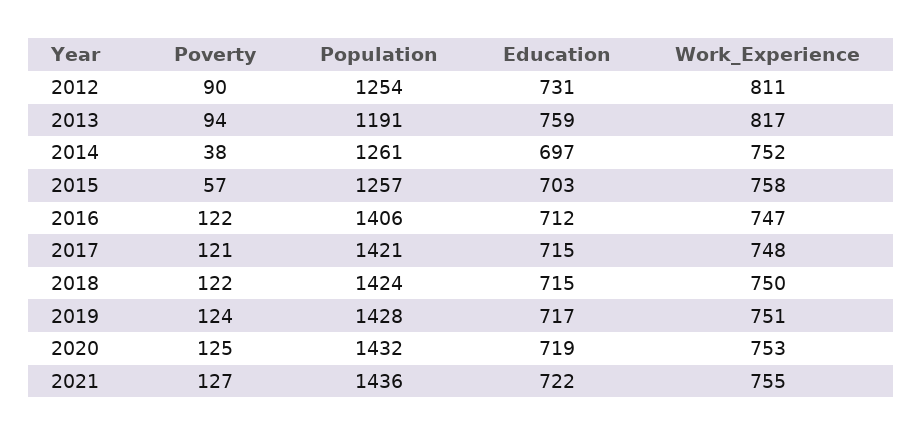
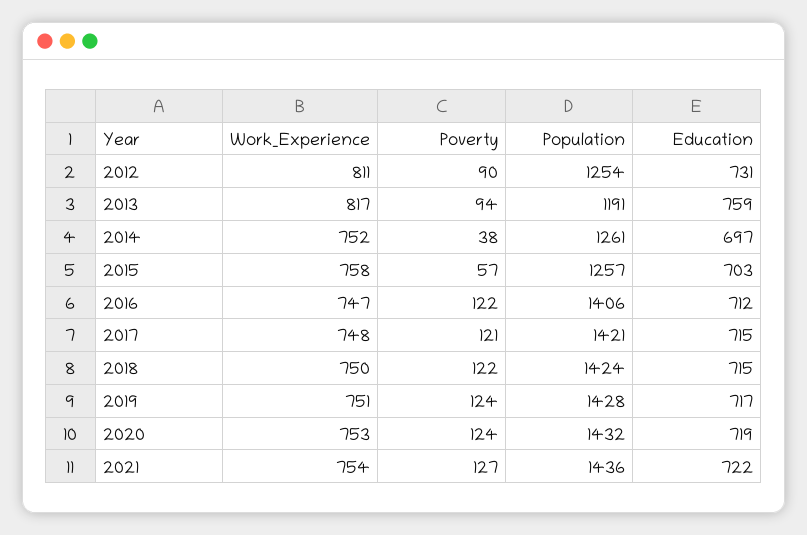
  {
    "Poverty": {
      "2012": 90,
      "2013": 94,
      "2014": 38,
      "2015": 57,
      "2016": 122,
      "2017": 121,
      "2018": 122,
      "2019": 124,
-     "2020": 125,
+     "2020": 124,
      "2021": 127
    },
    "Population": {
      "2012": 1254,
      "2013": 1191,
      "2014": 1261,
      "2015": 1257,
      "2016": 1406,
      "2017": 1421,
      "2018": 1424,
      "2019": 1428,
      "2020": 1432,
      "2021": 1436
    },
    "Education": {
      "2012": 731,
      "2013": 759,
      "2014": 697,
      "2015": 703,
      "2016": 712,
      "2017": 715,
      "2018": 715,
      "2019": 717,
      "2020": 719,
      "2021": 722
    },
    "Work_Experience": {
      "2012": 811,
      "2013": 817,
      "2014": 752,
      "2015": 758,
      "2016": 747,
      "2017": 748,
      "2018": 750,
      "2019": 751,
      "2020": 753,
-     "2021": 755
+     "2021": 754
    }
  }

